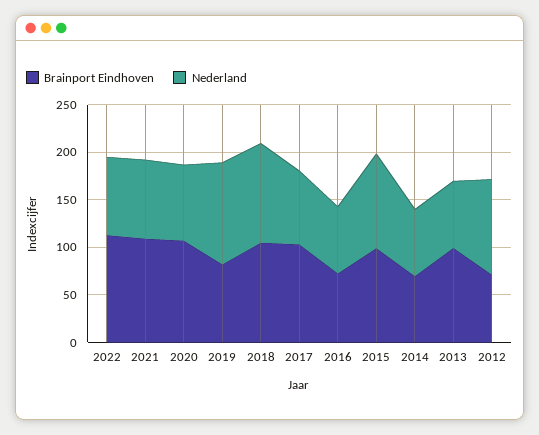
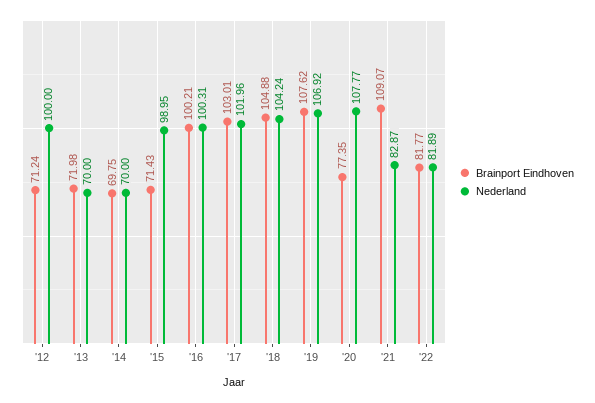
  {
    "Brainport Eindhoven": {
-     "2022": 110,
+     "2022": 81.77,
      "2021": 109.07,
-     "2020": 110,
+     "2020": 77.35,
-     "2019": 80,
+     "2019": 107.62,
      "2018": 104.88,
      "2017": 103.01,
-     "2016": 70,
+     "2016": 100.21,
-     "2015": 100,
+     "2015": 71.43,
      "2014": 69.75,
-     "2013": 100,
+     "2013": 71.98,
      "2012": 71.24
    },
    "Nederland": {
      "2022": 81.89,
      "2021": 82.87,
-     "2020": 80,
+     "2020": 107.77,
      "2019": 106.92,
      "2018": 104.24,
-     "2017": 80,
+     "2017": 101.96,
-     "2016": 70,
+     "2016": 100.31,
      "2015": 98.95,
      "2014": 70,
      "2013": 70,
      "2012": 100
    }
  }

